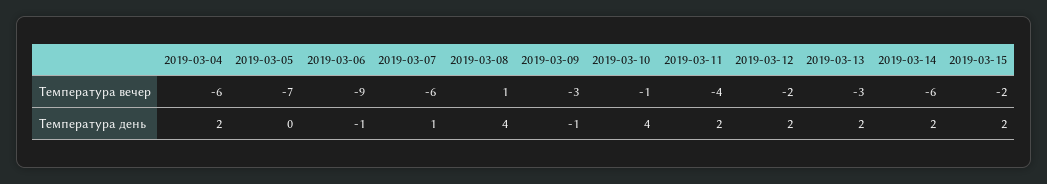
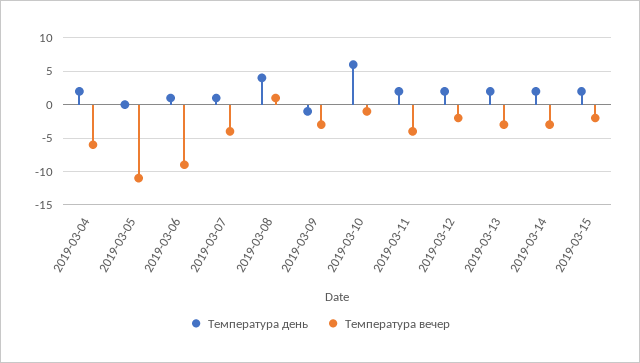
  {
    "Температура вечер": {
      "2019-03-04": -6,
-     "2019-03-05": -7,
+     "2019-03-05": -11,
      "2019-03-06": -9,
-     "2019-03-07": -6,
+     "2019-03-07": -4,
      "2019-03-08": 1,
      "2019-03-09": -3,
      "2019-03-10": -1,
      "2019-03-11": -4,
      "2019-03-12": -2,
      "2019-03-13": -3,
-     "2019-03-14": -6,
+     "2019-03-14": -3,
      "2019-03-15": -2
    },
    "Температура день": {
      "2019-03-04": 2,
      "2019-03-05": 0,
-     "2019-03-06": -1,
+     "2019-03-06": 1,
      "2019-03-07": 1,
      "2019-03-08": 4,
      "2019-03-09": -1,
-     "2019-03-10": 4,
+     "2019-03-10": 6,
      "2019-03-11": 2,
      "2019-03-12": 2,
      "2019-03-13": 2,
      "2019-03-14": 2,
      "2019-03-15": 2
    }
  }

